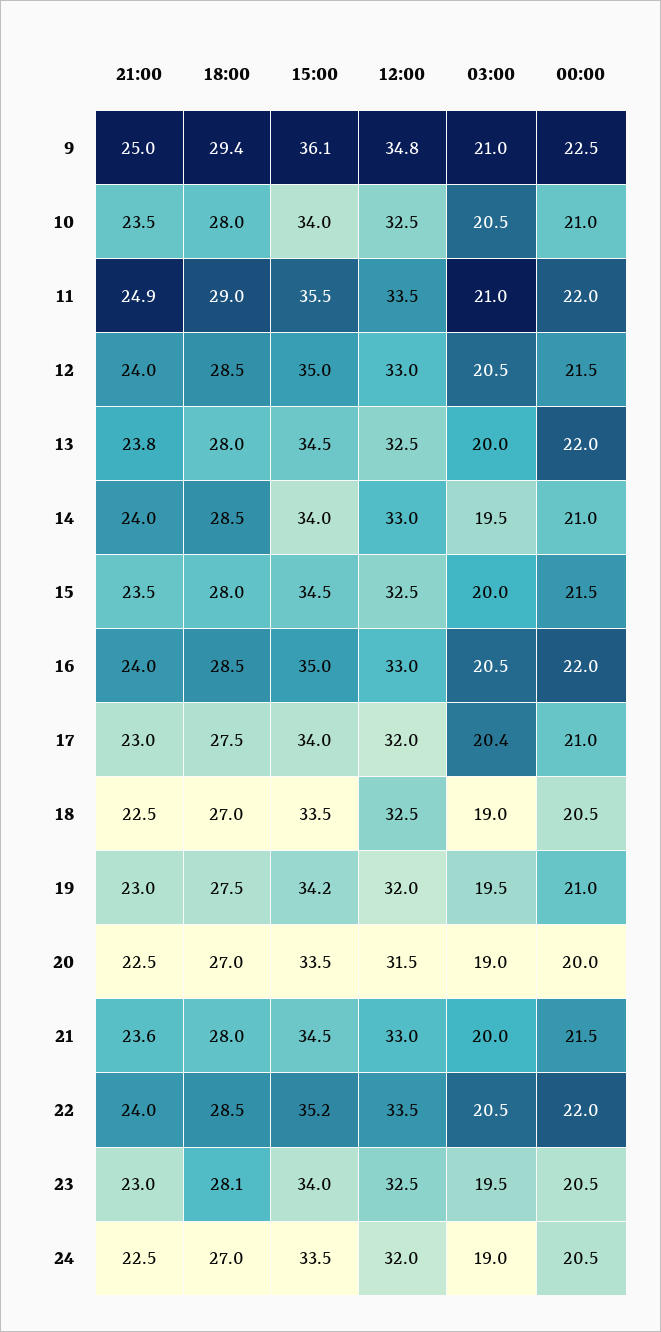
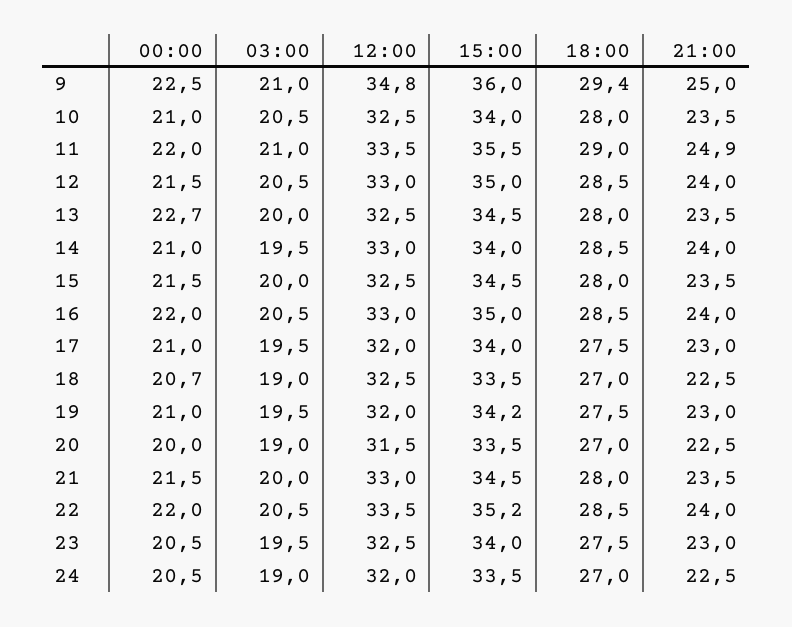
  {
    "21:00": {
      "9": 25,
      "10": 23.5,
      "11": 24.9,
      "12": 24,
-     "13": 23.8,
+     "13": 23.5,
      "14": 24,
      "15": 23.5,
      "16": 24,
      "17": 23,
      "18": 22.5,
      "19": 23,
      "20": 22.5,
-     "21": 23.6,
+     "21": 23.5,
      "22": 24,
      "23": 23,
      "24": 22.5
    },
    "18:00": {
      "9": 29.4,
      "10": 28,
      "11": 29,
      "12": 28.5,
      "13": 28,
      "14": 28.5,
      "15": 28,
      "16": 28.5,
      "17": 27.5,
      "18": 27,
      "19": 27.5,
      "20": 27,
      "21": 28,
      "22": 28.5,
-     "23": 28.1,
+     "23": 27.5,
      "24": 27
    },
    "15:00": {
-     "9": 36.1,
+     "9": 36,
      "10": 34,
      "11": 35.5,
      "12": 35,
      "13": 34.5,
      "14": 34,
      "15": 34.5,
      "16": 35,
      "17": 34,
      "18": 33.5,
      "19": 34.2,
      "20": 33.5,
      "21": 34.5,
      "22": 35.2,
      "23": 34,
      "24": 33.5
    },
    "12:00": {
      "9": 34.8,
      "10": 32.5,
      "11": 33.5,
      "12": 33,
      "13": 32.5,
      "14": 33,
      "15": 32.5,
      "16": 33,
      "17": 32,
      "18": 32.5,
      "19": 32,
      "20": 31.5,
      "21": 33,
      "22": 33.5,
      "23": 32.5,
      "24": 32
    },
    "03:00": {
      "9": 21,
      "10": 20.5,
      "11": 21,
      "12": 20.5,
      "13": 20,
      "14": 19.5,
      "15": 20,
      "16": 20.5,
-     "17": 20.4,
+     "17": 19.5,
      "18": 19,
      "19": 19.5,
      "20": 19,
      "21": 20,
      "22": 20.5,
      "23": 19.5,
      "24": 19
    },
    "00:00": {
      "9": 22.5,
      "10": 21,
      "11": 22,
      "12": 21.5,
-     "13": 22,
+     "13": 22.7,
      "14": 21,
      "15": 21.5,
      "16": 22,
      "17": 21,
-     "18": 20.5,
+     "18": 20.7,
      "19": 21,
      "20": 20,
      "21": 21.5,
      "22": 22,
      "23": 20.5,
      "24": 20.5
    }
  }

